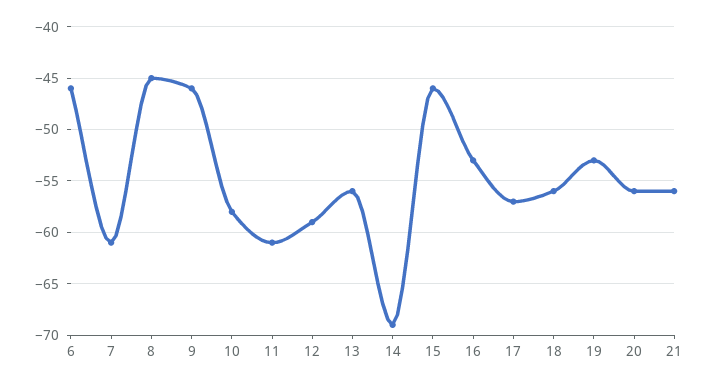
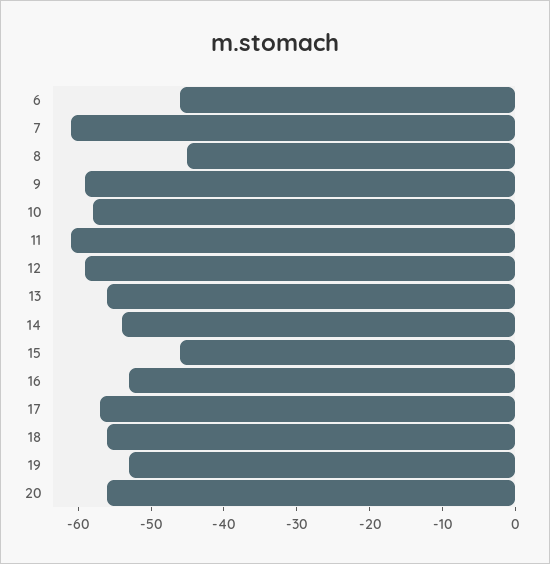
  {
    "6": -46,
    "7": -61,
    "8": -45,
-   "9": -46,
+   "9": -60,
    "10": -58,
    "11": -61,
    "12": -59,
    "13": -56,
-   "14": -69,
+   "14": -55,
    "15": -46,
    "16": -53,
    "17": -57,
    "18": -56,
    "19": -53,
-   "20": -56,
+   "20": -56
-   "21": -56
  }

